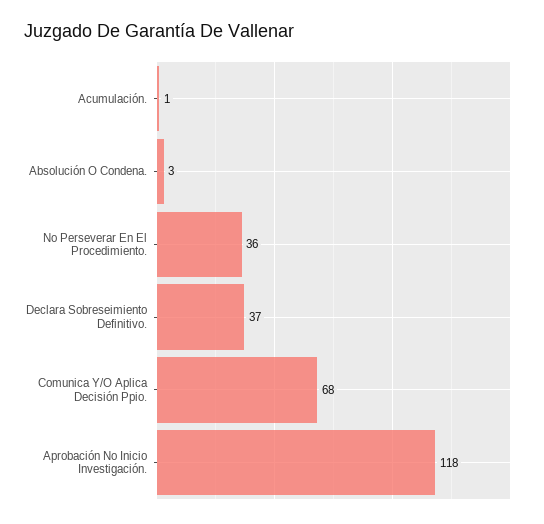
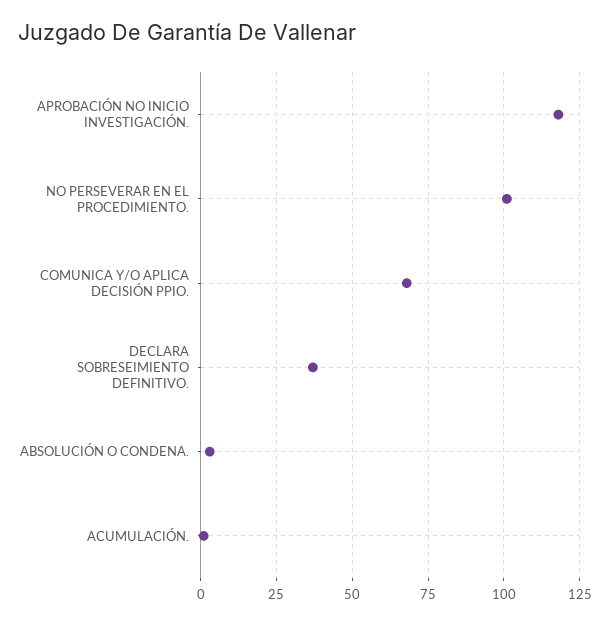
  {
    "Acumulación.": 1,
    "Absolución O Condena.": 3,
-   "No Perseverar En El Procedimiento.": 36,
+   "No Perseverar En El Procedimiento.": 100,
    "Declara Sobreseimiento Definitivo.": 37,
    "Comunica Y/O Aplica Decisión Ppio.": 68,
    "Aprobación No Inicio Investigación.": 118
  }

